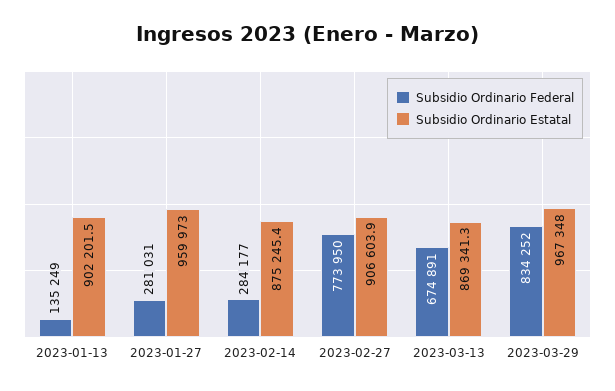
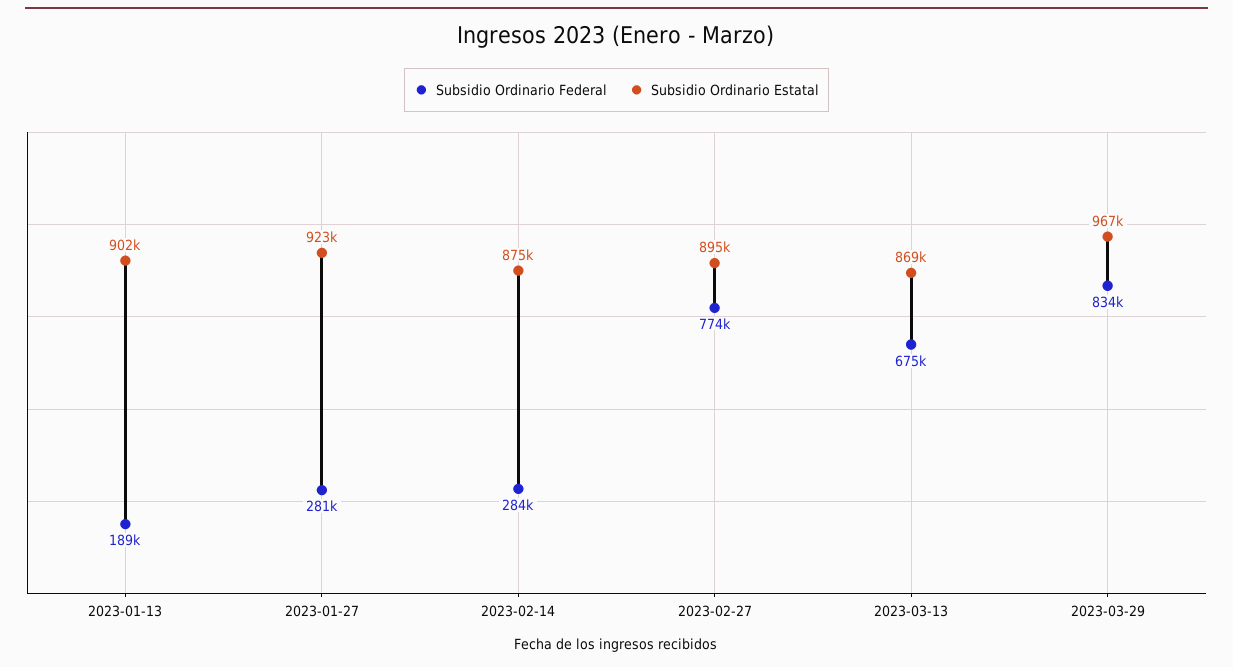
  {
    "Subsidio Ordinario Federal": {
-     "2023-01-13": 135249,
+     "2023-01-13": 189000,
      "2023-01-27": 281031,
      "2023-02-14": 284177,
      "2023-02-27": 773950,
      "2023-03-13": 674891,
      "2023-03-29": 834252
    },
    "Subsidio Ordinario Estatal": {
      "2023-01-13": 902201.5,
-     "2023-01-27": 959973,
+     "2023-01-27": 923000,
      "2023-02-14": 875245.4,
-     "2023-02-27": 906603.9,
+     "2023-02-27": 895000,
      "2023-03-13": 869341.3,
      "2023-03-29": 967348
    }
  }

